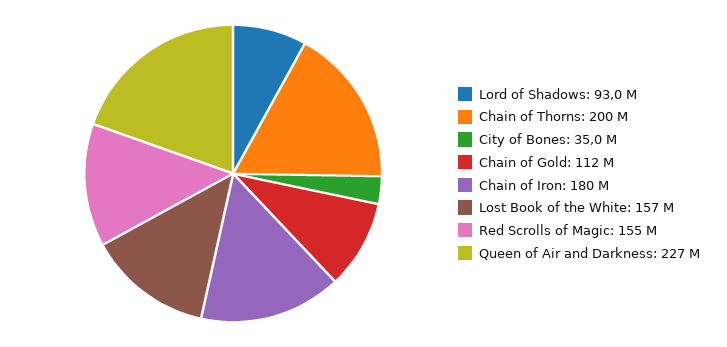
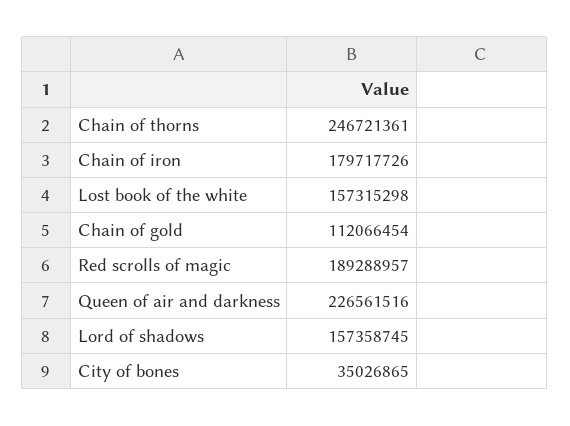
  {
-   "Lord of Shadows": 93000000,
+   "Lord of Shadows": 157358745,
-   "Chain of Thorns": 200000000,
+   "Chain of Thorns": 246721361,
    "City of Bones": 35026865,
    "Chain of Gold": 112066454,
    "Chain of Iron": 179717726,
    "Lost Book of the White": 157315298,
-   "Red Scrolls of Magic": 155000000,
+   "Red Scrolls of Magic": 189288957,
    "Queen of Air and Darkness": 226561516
  }

